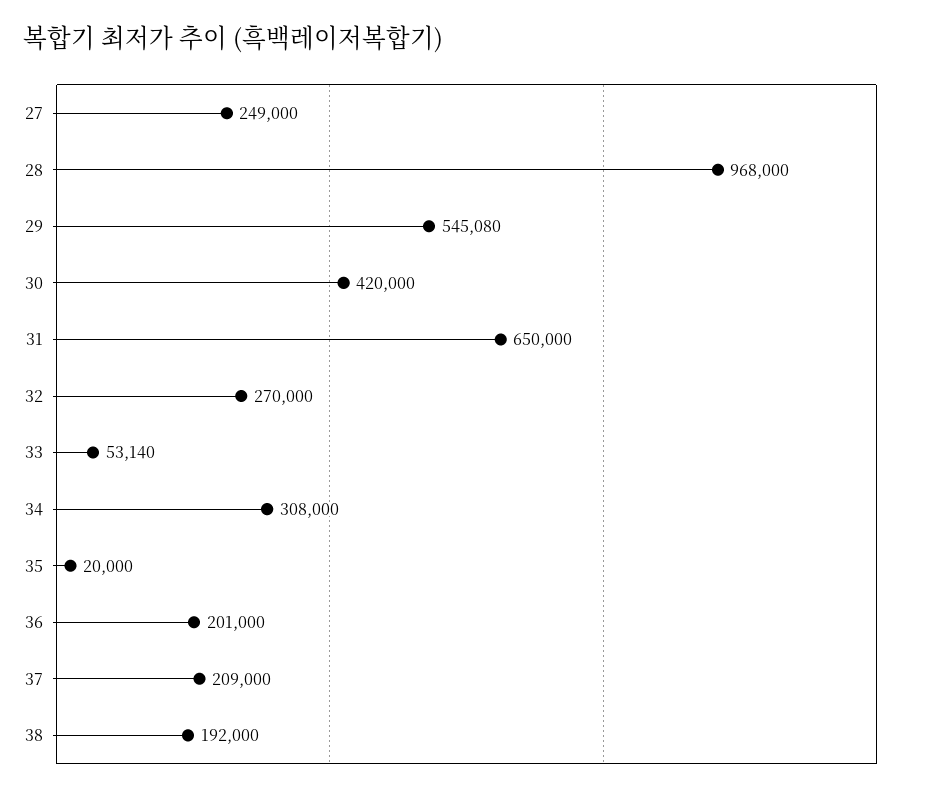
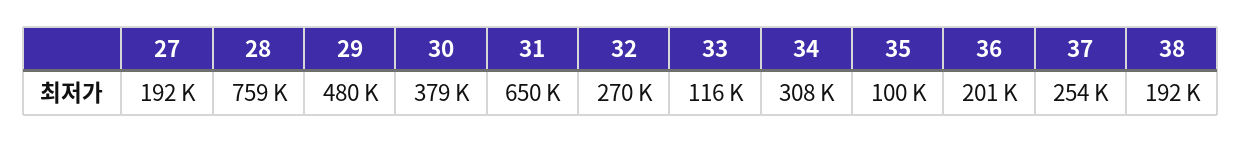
  {
-   "27": 249000,
+   "27": 192000,
-   "28": 968000,
+   "28": 759000,
-   "29": 545080,
+   "29": 480000,
-   "30": 420000,
+   "30": 379000,
    "31": 650000,
    "32": 270000,
-   "33": 53140,
+   "33": 116000,
    "34": 308000,
-   "35": 20000,
+   "35": 100000,
    "36": 201000,
-   "37": 209000,
+   "37": 254000,
    "38": 192000
  }

